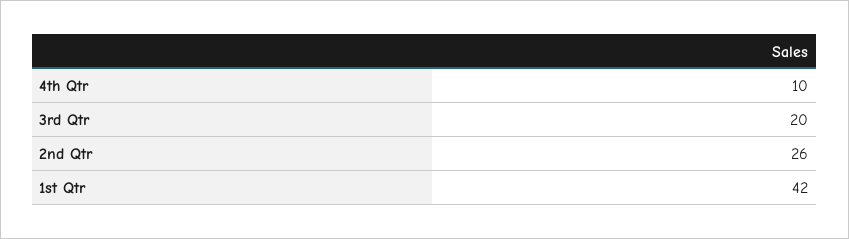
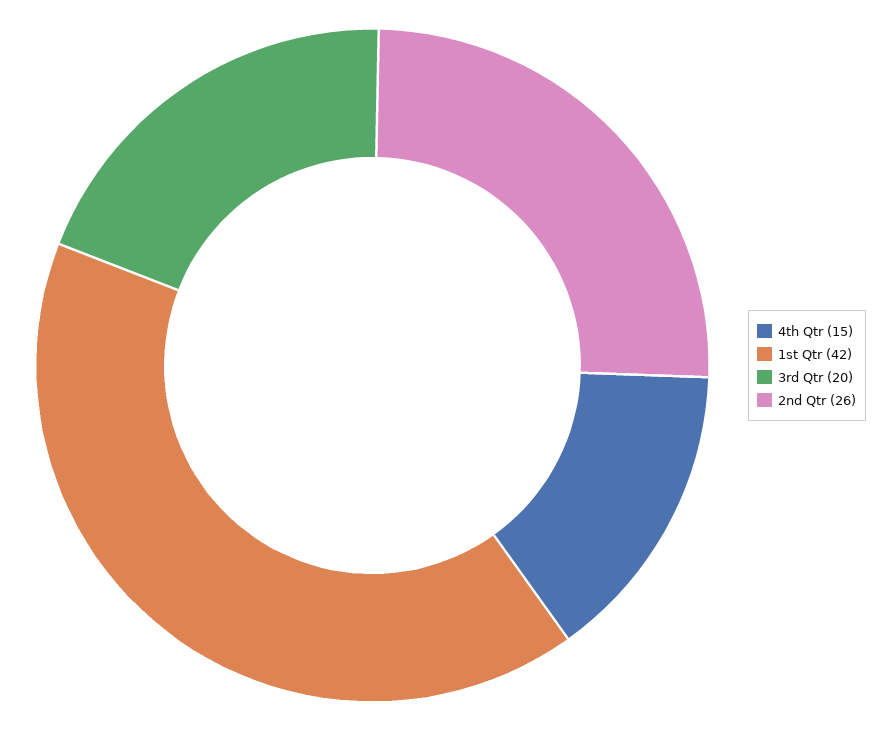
  {
-   "4th Qtr": 10,
+   "4th Qtr": 15,
    "3rd Qtr": 20,
    "2nd Qtr": 26,
    "1st Qtr": 42
  }

